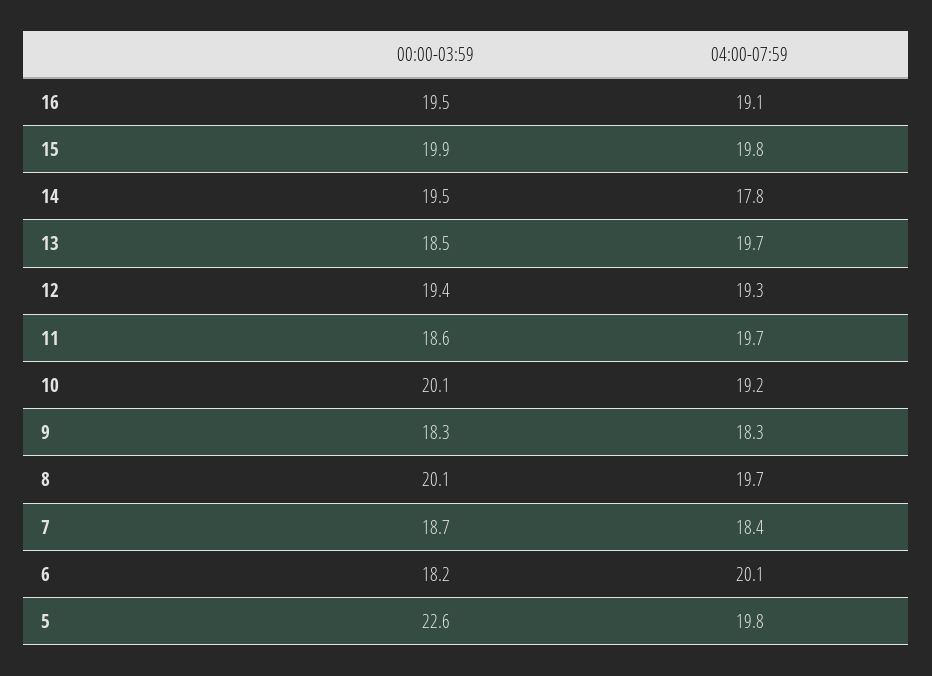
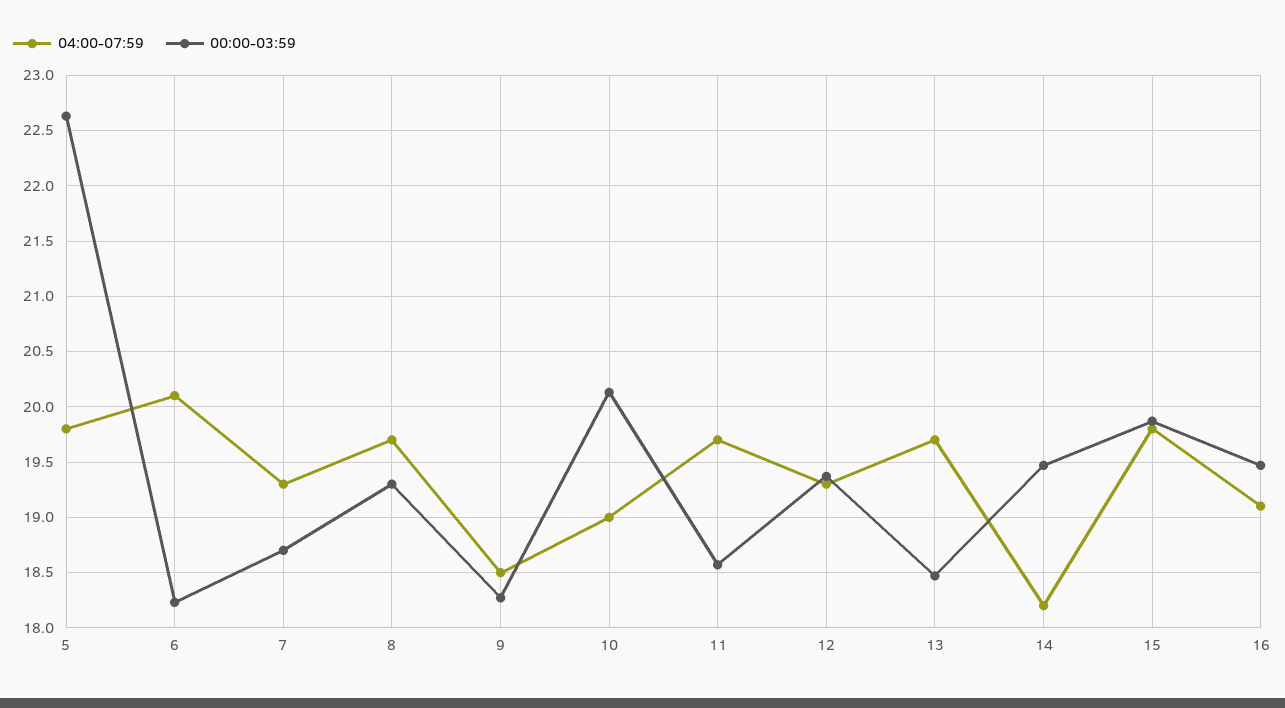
  {
    "00:00-03:59": {
      "16": 19.5,
      "15": 19.9,
      "14": 19.5,
      "13": 18.5,
      "12": 19.4,
      "11": 18.6,
      "10": 20.1,
      "9": 18.3,
-     "8": 20.1,
+     "8": 19.3,
      "7": 18.7,
      "6": 18.2,
      "5": 22.6
    },
    "04:00-07:59": {
      "16": 19.1,
      "15": 19.8,
-     "14": 17.8,
+     "14": 18.2,
      "13": 19.7,
      "12": 19.3,
      "11": 19.7,
-     "10": 19.2,
+     "10": 19,
-     "9": 18.3,
+     "9": 18.5,
      "8": 19.7,
-     "7": 18.4,
+     "7": 19.3,
      "6": 20.1,
      "5": 19.8
    }
  }

